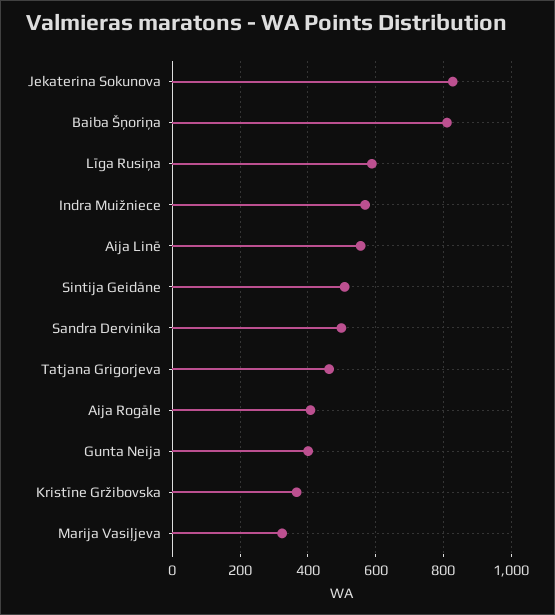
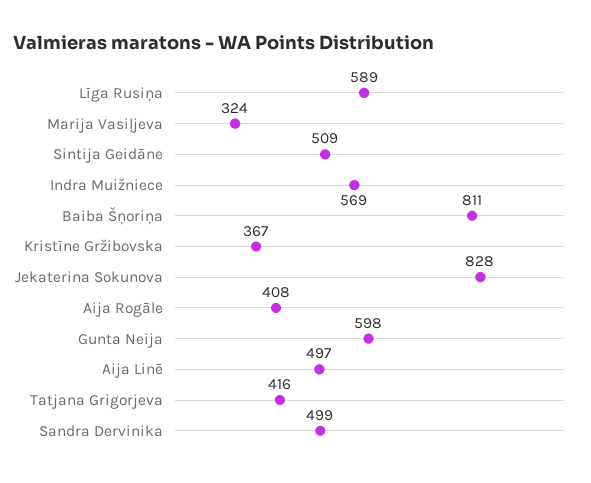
  {
    "Jekaterina Sokunova": 828,
    "Baiba Šņoriņa": 811,
    "Līga Rusiņa": 589,
    "Indra Muižniece": 569,
-   "Aija Linē": 560,
+   "Aija Linē": 497,
    "Sintija Geidāne": 509,
    "Sandra Dervinika": 499,
-   "Tatjana Grigorjeva": 460,
+   "Tatjana Grigorjeva": 416,
    "Aija Rogāle": 408,
-   "Gunta Neija": 400,
+   "Gunta Neija": 598,
    "Kristīne Gržibovska": 367,
    "Marija Vasiļjeva": 324
  }

